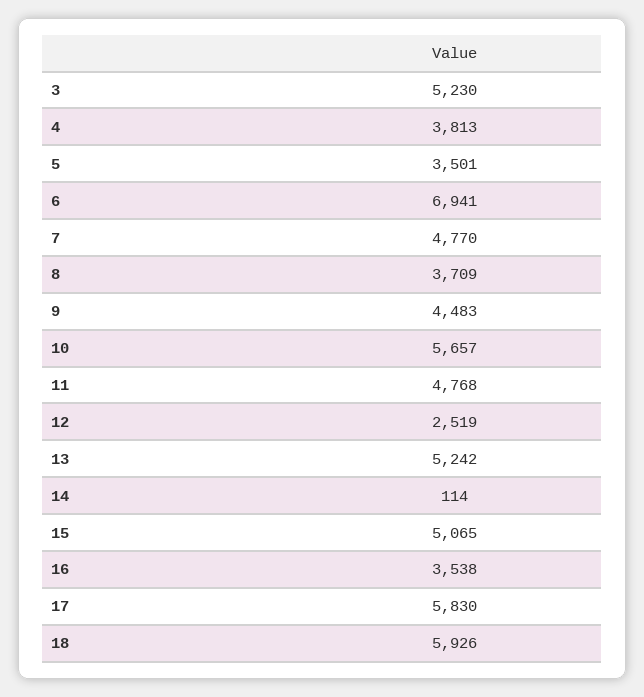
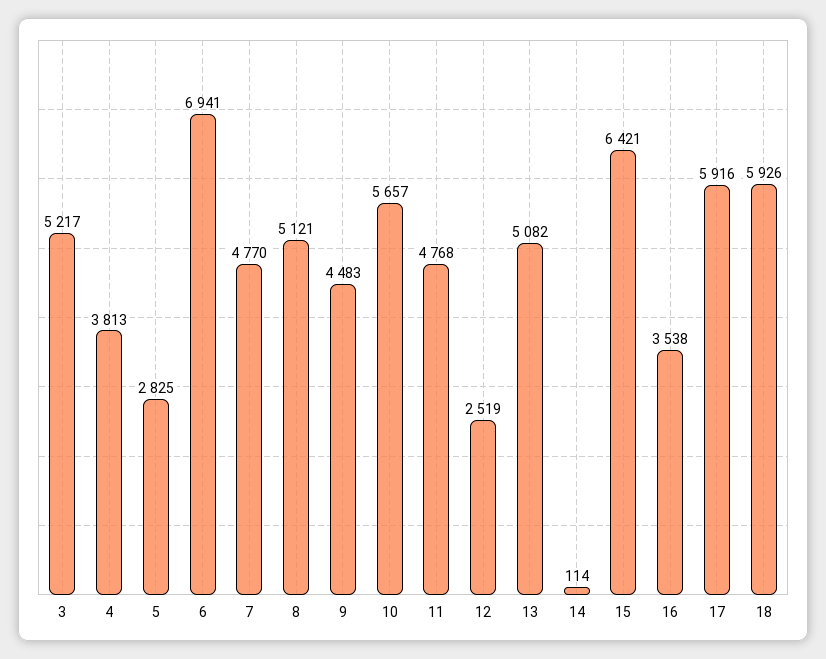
  {
-   "3": 5230,
+   "3": 5217,
    "4": 3813,
-   "5": 3501,
+   "5": 2825,
    "6": 6941,
    "7": 4770,
-   "8": 3709,
+   "8": 5121,
    "9": 4483,
    "10": 5657,
    "11": 4768,
    "12": 2519,
-   "13": 5242,
+   "13": 5082,
    "14": 114,
-   "15": 5065,
+   "15": 6421,
    "16": 3538,
-   "17": 5830,
+   "17": 5916,
    "18": 5926
  }

